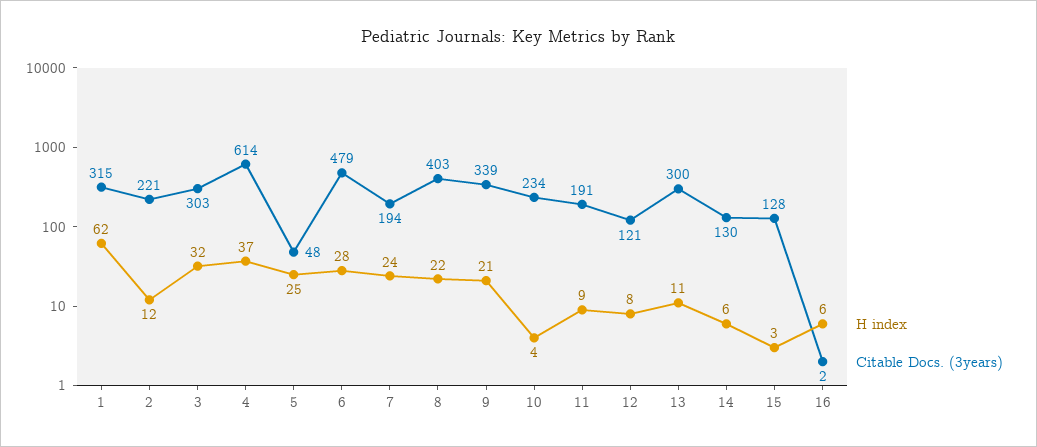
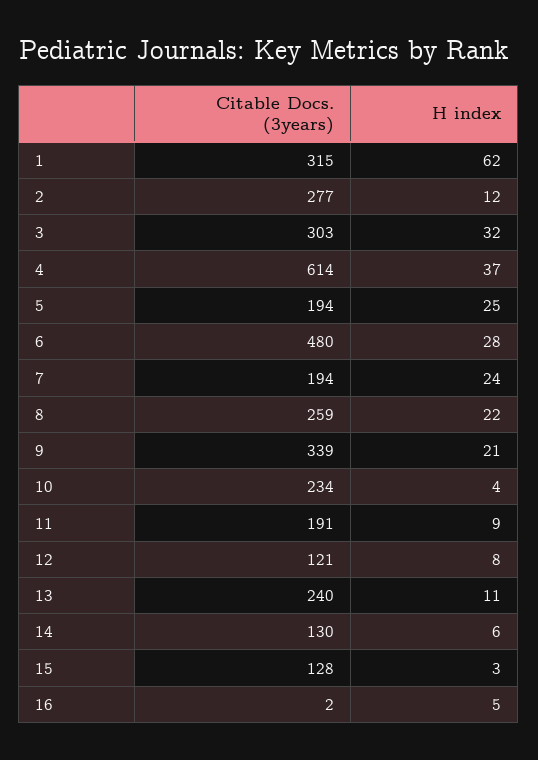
  {
    "H index": {
      "1": 62,
      "2": 12,
      "3": 32,
      "4": 37,
      "5": 25,
      "6": 28,
      "7": 24,
      "8": 22,
      "9": 21,
      "10": 4,
      "11": 9,
      "12": 8,
      "13": 11,
      "14": 6,
      "15": 3,
-     "16": 6
+     "16": 5
    },
    "Citable Docs. (3years)": {
      "1": 315,
-     "2": 221,
+     "2": 277,
      "3": 303,
      "4": 614,
-     "5": 48,
+     "5": 194,
-     "6": 479,
+     "6": 480,
      "7": 194,
-     "8": 403,
+     "8": 259,
      "9": 339,
      "10": 234,
      "11": 191,
      "12": 121,
-     "13": 300,
+     "13": 240,
      "14": 130,
      "15": 128,
      "16": 2
    }
  }

